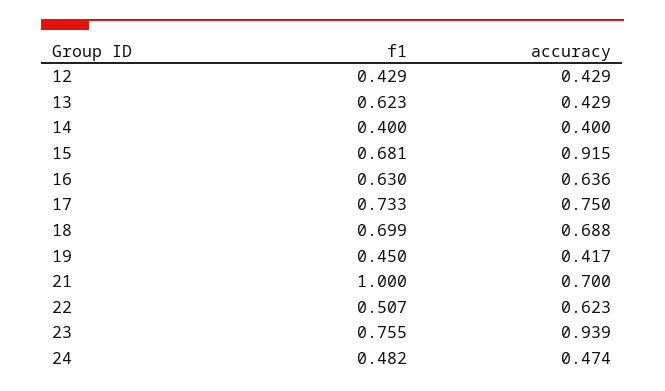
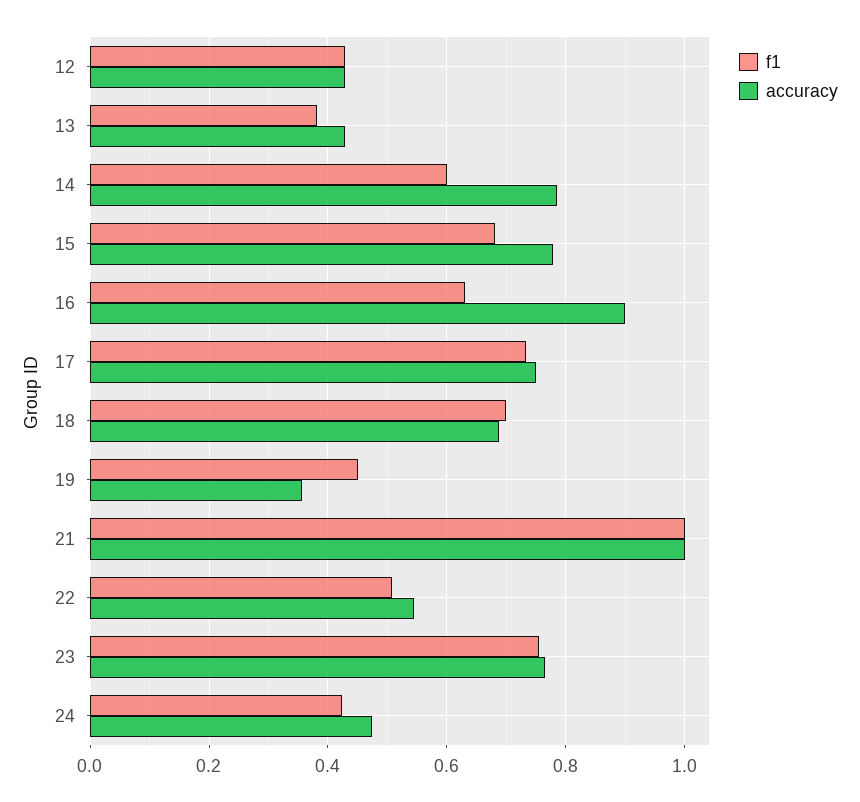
  {
    "f1": {
      "12": 0.429,
-     "13": 0.623,
+     "13": 0.38,
-     "14": 0.4,
+     "14": 0.6,
      "15": 0.681,
      "16": 0.63,
      "17": 0.733,
      "18": 0.699,
      "19": 0.45,
      "21": 1,
      "22": 0.507,
      "23": 0.755,
-     "24": 0.482
+     "24": 0.42
    },
    "accuracy": {
      "12": 0.429,
      "13": 0.429,
-     "14": 0.4,
+     "14": 0.78,
-     "15": 0.915,
+     "15": 0.78,
-     "16": 0.636,
+     "16": 0.9,
      "17": 0.75,
      "18": 0.688,
-     "19": 0.417,
+     "19": 0.36,
-     "21": 0.7,
+     "21": 1,
-     "22": 0.623,
+     "22": 0.54,
-     "23": 0.939,
+     "23": 0.76,
      "24": 0.474
    }
  }

